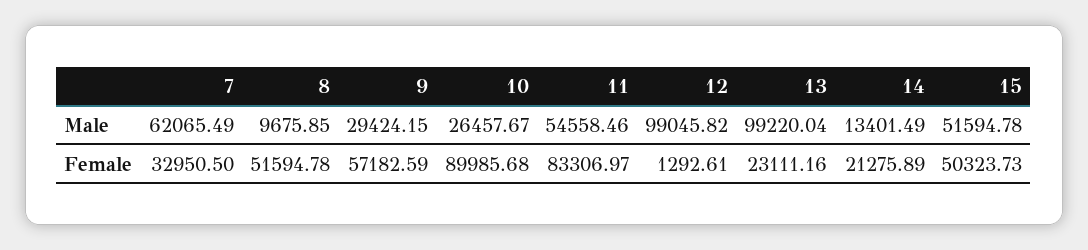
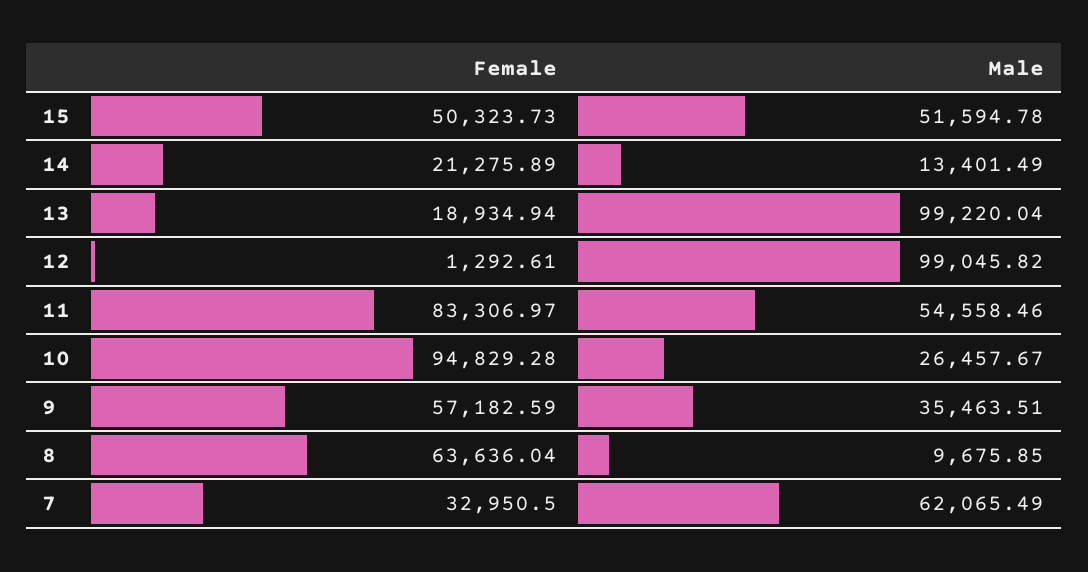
  {
    "7": {
      "Male": 62065.49,
      "Female": 32950.5
    },
    "8": {
      "Male": 9675.85,
-     "Female": 51594.78
+     "Female": 63636.04
    },
    "9": {
-     "Male": 29424.15,
+     "Male": 35463.51,
      "Female": 57182.59
    },
    "10": {
      "Male": 26457.67,
-     "Female": 89985.68
+     "Female": 94829.28
    },
    "11": {
      "Male": 54558.46,
      "Female": 83306.97
    },
    "12": {
      "Male": 99045.82,
      "Female": 1292.61
    },
    "13": {
      "Male": 99220.04,
-     "Female": 23111.16
+     "Female": 18934.94
    },
    "14": {
      "Male": 13401.49,
      "Female": 21275.89
    },
    "15": {
      "Male": 51594.78,
      "Female": 50323.73
    }
  }

